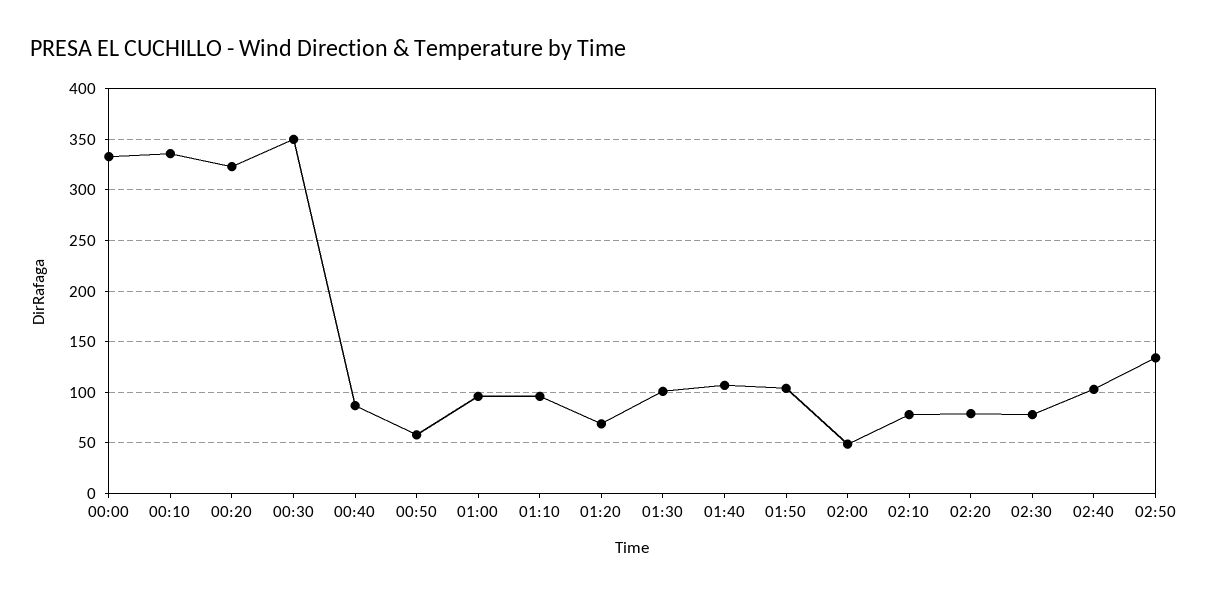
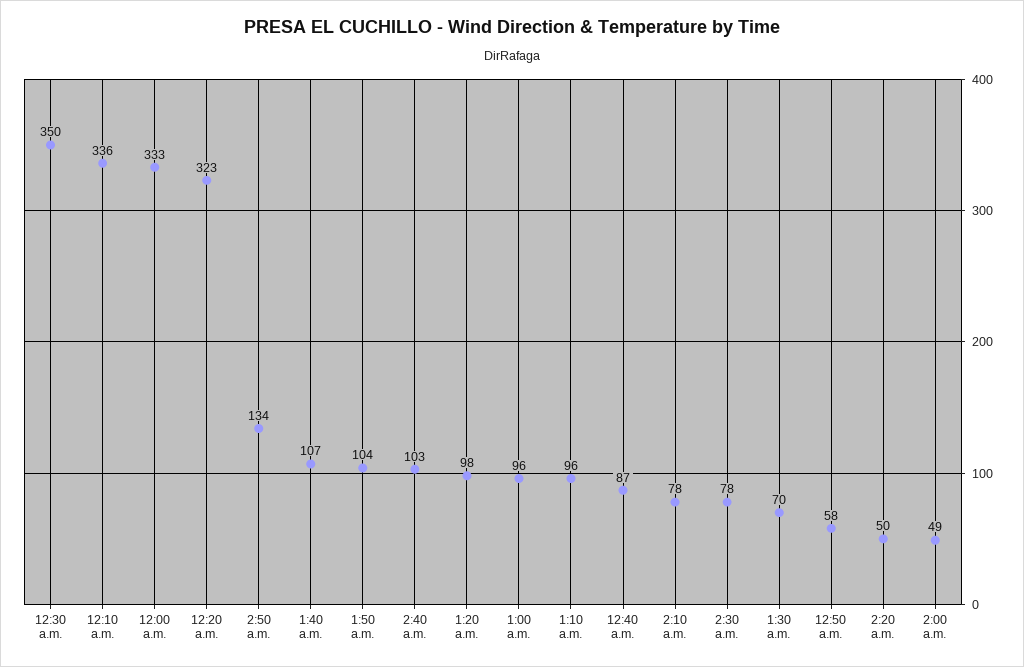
  {
    "00:00": 333,
    "00:10": 336,
    "00:20": 323,
    "00:30": 350,
    "00:40": 87,
    "00:50": 58,
    "01:00": 96,
    "01:10": 96,
-   "01:20": 70,
+   "01:20": 98,
-   "01:30": 100,
+   "01:30": 70,
    "01:40": 107,
    "01:50": 104,
    "02:00": 49,
    "02:10": 78,
-   "02:20": 80,
+   "02:20": 50,
    "02:30": 78,
    "02:40": 103,
    "02:50": 134
  }

